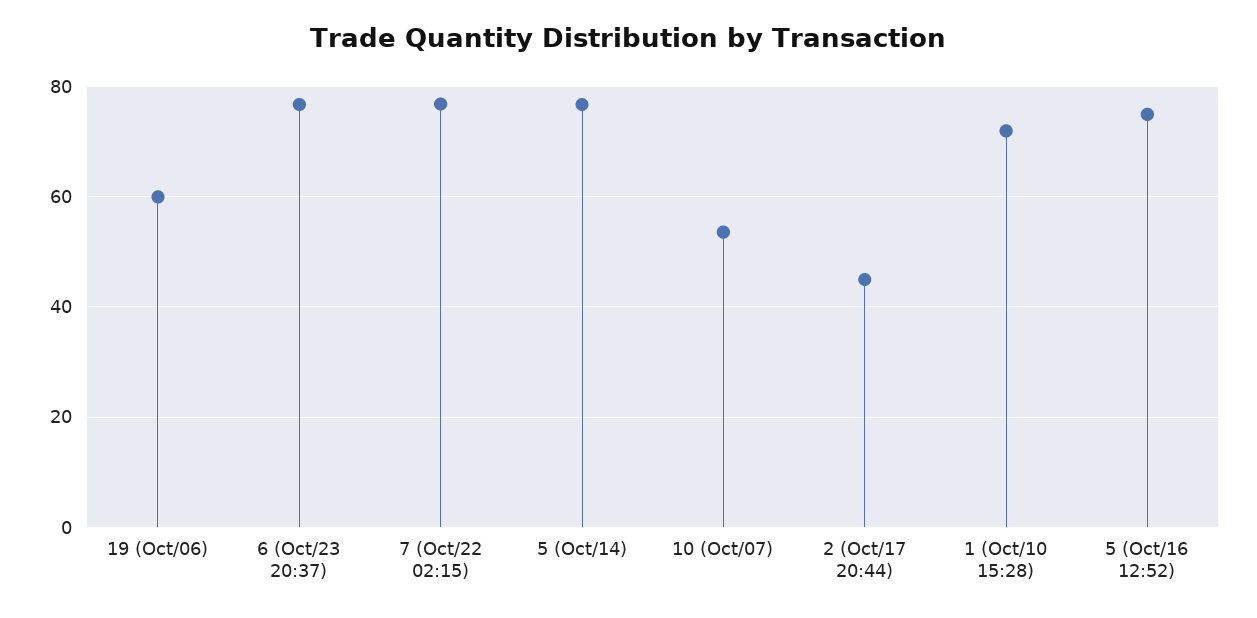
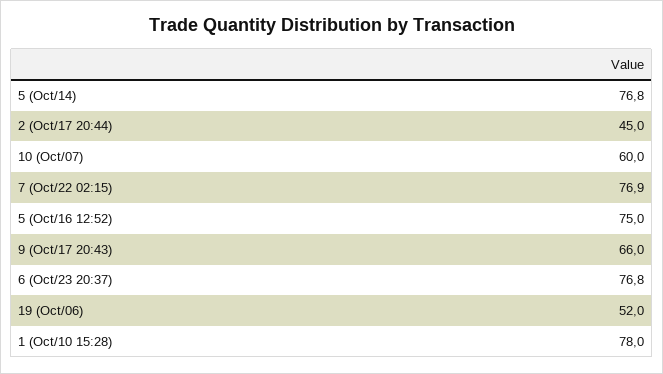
  {
-   "19 (Oct/06)": 60,
+   "19 (Oct/06)": 52,
    "6 (Oct/23 20:37)": 76.8,
    "7 (Oct/22 02:15)": 76.9,
    "5 (Oct/14)": 76.8,
-   "10 (Oct/07)": 54,
+   "10 (Oct/07)": 60,
    "2 (Oct/17 20:44)": 45,
-   "1 (Oct/10 15:28)": 72,
+   "1 (Oct/10 15:28)": 78,
-   "5 (Oct/16 12:52)": 75
+   "5 (Oct/16 12:52)": 75,
+   "9 (Oct/17 20:43)": 66
  }

